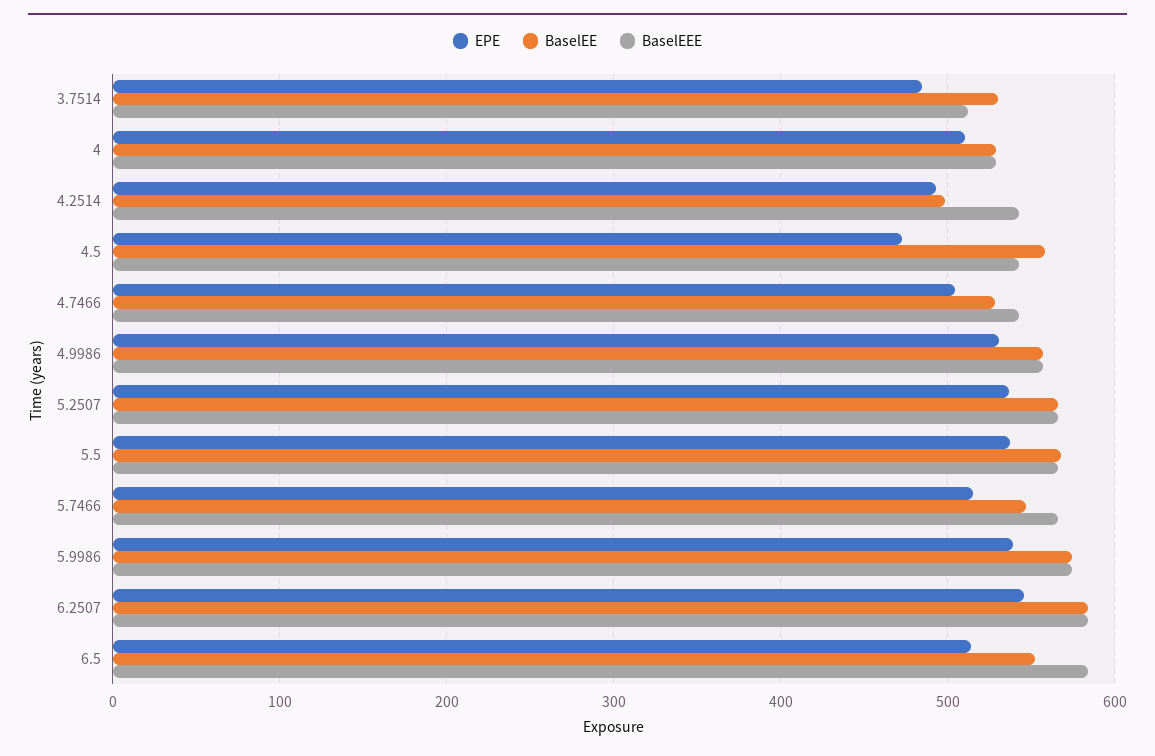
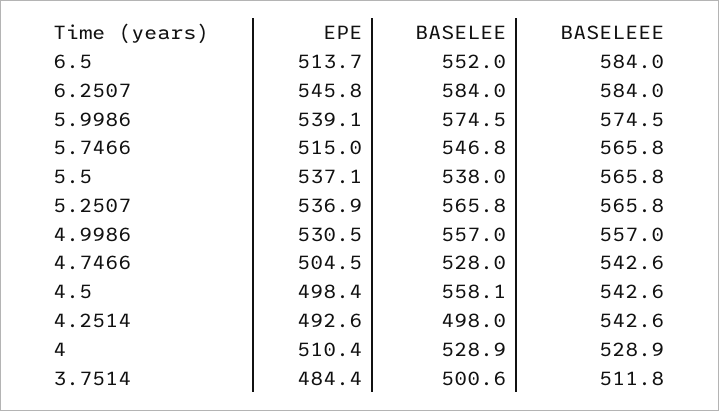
  {
    "EPE": {
      "3.7514": 484.4,
      "4": 510.4,
      "4.2514": 492.6,
-     "4.5": 470,
+     "4.5": 498.4,
      "4.7466": 504.5,
      "4.9986": 530.5,
      "5.2507": 536.9,
      "5.5": 537.1,
      "5.7466": 515,
      "5.9986": 539.1,
      "6.2507": 545.8,
      "6.5": 513.7
    },
    "BaselEE": {
-     "3.7514": 530,
+     "3.7514": 500.6,
      "4": 528.9,
      "4.2514": 498,
      "4.5": 558.1,
      "4.7466": 528,
      "4.9986": 557,
      "5.2507": 565.8,
-     "5.5": 570,
+     "5.5": 538,
      "5.7466": 546.8,
      "5.9986": 574.5,
      "6.2507": 584,
      "6.5": 552
    },
    "BaselEEE": {
      "3.7514": 511.8,
      "4": 528.9,
      "4.2514": 542.6,
      "4.5": 542.6,
      "4.7466": 542.6,
      "4.9986": 557,
      "5.2507": 565.8,
      "5.5": 565.8,
      "5.7466": 565.8,
      "5.9986": 574.5,
      "6.2507": 584,
      "6.5": 584
    }
  }

